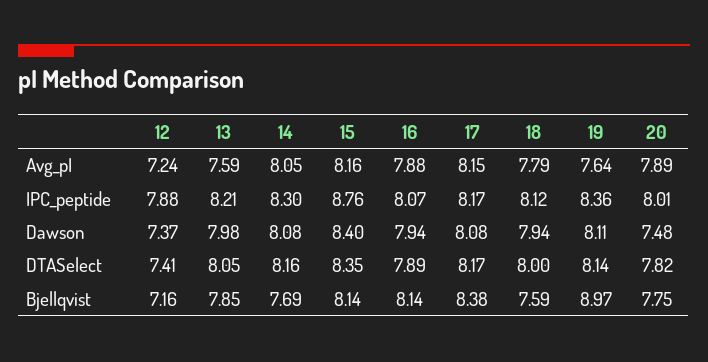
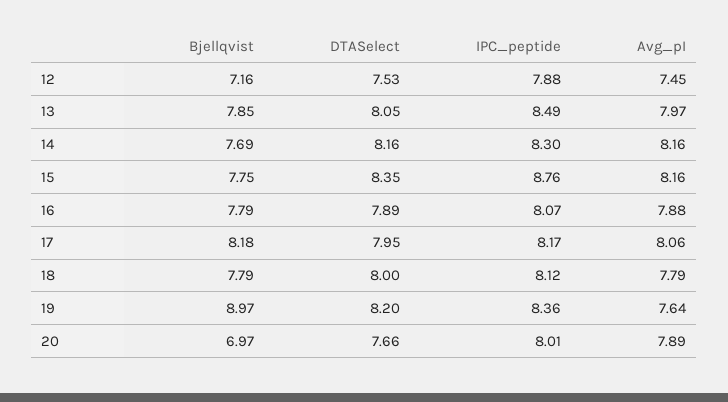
  {
    "12": {
-     "Avg_pI": 7.24,
+     "Avg_pI": 7.45,
      "IPC_peptide": 7.88,
-     "Dawson": 7.37,
-     "DTASelect": 7.41,
+     "DTASelect": 7.53,
      "Bjellqvist": 7.16
    },
    "13": {
-     "Avg_pI": 7.59,
+     "Avg_pI": 7.97,
-     "IPC_peptide": 8.21,
+     "IPC_peptide": 8.49,
-     "Dawson": 7.98,
      "DTASelect": 8.05,
      "Bjellqvist": 7.85
    },
    "14": {
-     "Avg_pI": 8.05,
+     "Avg_pI": 8.16,
      "IPC_peptide": 8.3,
-     "Dawson": 8.08,
      "DTASelect": 8.16,
      "Bjellqvist": 7.69
    },
    "15": {
      "Avg_pI": 8.16,
      "IPC_peptide": 8.76,
-     "Dawson": 8.4,
      "DTASelect": 8.35,
-     "Bjellqvist": 8.14
+     "Bjellqvist": 7.75
    },
    "16": {
      "Avg_pI": 7.88,
      "IPC_peptide": 8.07,
-     "Dawson": 7.94,
      "DTASelect": 7.89,
-     "Bjellqvist": 8.14
+     "Bjellqvist": 7.79
    },
    "17": {
-     "Avg_pI": 8.15,
+     "Avg_pI": 8.06,
      "IPC_peptide": 8.17,
-     "Dawson": 8.08,
-     "DTASelect": 8.17,
+     "DTASelect": 7.95,
-     "Bjellqvist": 8.38
+     "Bjellqvist": 8.18
    },
    "18": {
      "Avg_pI": 7.79,
      "IPC_peptide": 8.12,
-     "Dawson": 7.94,
      "DTASelect": 8,
-     "Bjellqvist": 7.59
+     "Bjellqvist": 7.79
    },
    "19": {
      "Avg_pI": 7.64,
      "IPC_peptide": 8.36,
-     "Dawson": 8.11,
-     "DTASelect": 8.14,
+     "DTASelect": 8.2,
      "Bjellqvist": 8.97
    },
    "20": {
      "Avg_pI": 7.89,
      "IPC_peptide": 8.01,
-     "Dawson": 7.48,
-     "DTASelect": 7.82,
+     "DTASelect": 7.66,
-     "Bjellqvist": 7.75
+     "Bjellqvist": 6.97
    }
  }

